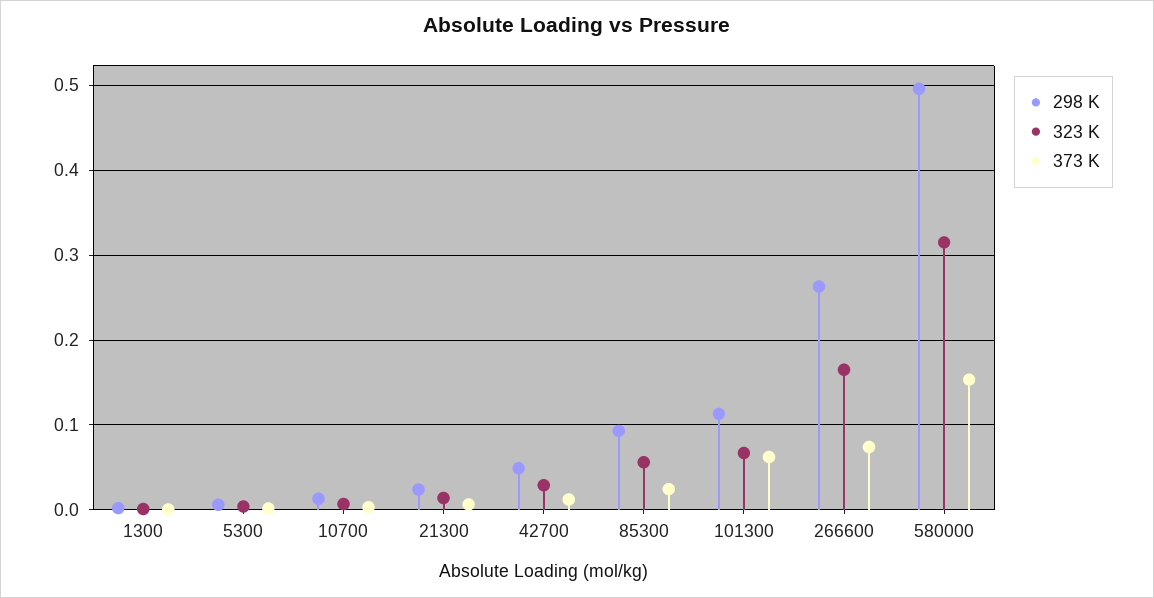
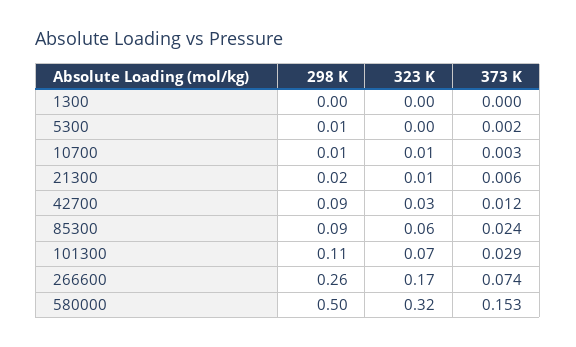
  {
    "298 K": {
      "1300": 0,
      "5300": 0.01,
      "10700": 0.01,
      "21300": 0.02,
-     "42700": 0.05,
+     "42700": 0.09,
      "85300": 0.09,
      "101300": 0.11,
      "266600": 0.26,
      "580000": 0.5
    },
    "323 K": {
      "1300": 0,
      "5300": 0,
      "10700": 0.01,
      "21300": 0.01,
      "42700": 0.03,
      "85300": 0.06,
      "101300": 0.07,
      "266600": 0.17,
      "580000": 0.32
    },
    "373 K": {
      "1300": 0,
      "5300": 0.002,
      "10700": 0.003,
      "21300": 0.006,
      "42700": 0.012,
      "85300": 0.024,
-     "101300": 0.06,
+     "101300": 0.029,
      "266600": 0.074,
      "580000": 0.153
    }
  }

